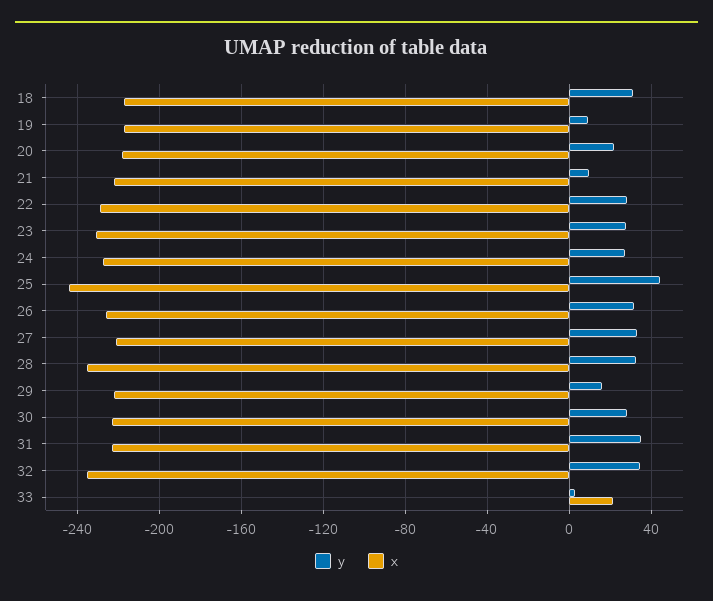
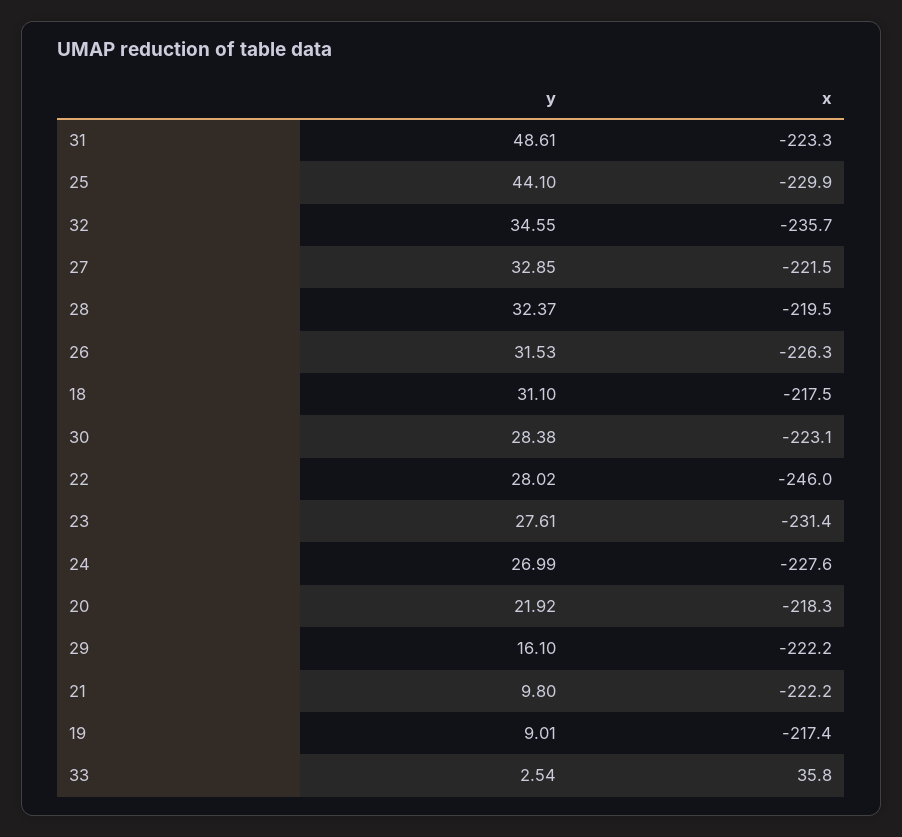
  {
    "y": {
      "18": 31.1,
      "19": 9.01,
      "20": 21.92,
      "21": 9.8,
      "22": 28.02,
      "23": 27.61,
      "24": 26.99,
      "25": 44.1,
      "26": 31.53,
      "27": 32.85,
      "28": 32.37,
      "29": 16.1,
      "30": 28.38,
-     "31": 35,
+     "31": 48.61,
      "32": 34.55,
      "33": 2.54
    },
    "x": {
      "18": -217.5,
      "19": -217.4,
      "20": -218.3,
      "21": -222.2,
-     "22": -230,
+     "22": -246,
      "23": -231.4,
      "24": -227.6,
-     "25": -245,
+     "25": -229.9,
      "26": -226.3,
      "27": -221.5,
-     "28": -235,
+     "28": -219.5,
      "29": -222.2,
      "30": -223.1,
      "31": -223.3,
      "32": -235.7,
-     "33": 20
+     "33": 35.8
    }
  }

